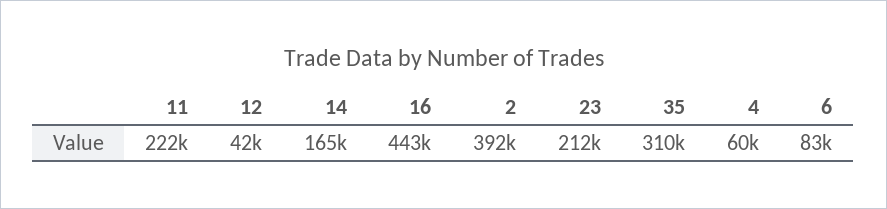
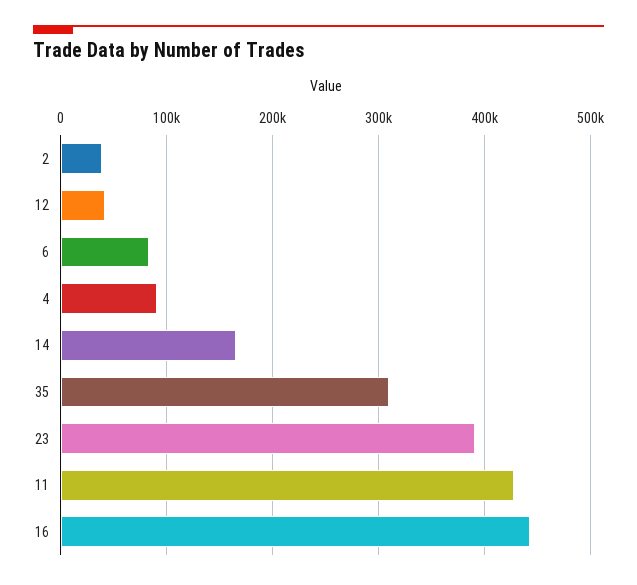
  {
-   "11": 222000,
+   "11": 430000,
    "12": 42000,
    "14": 165000,
    "16": 443000,
-   "2": 392000,
+   "2": 40000,
-   "23": 212000,
+   "23": 390000,
    "35": 310000,
-   "4": 60000,
+   "4": 90000,
    "6": 83000
  }

